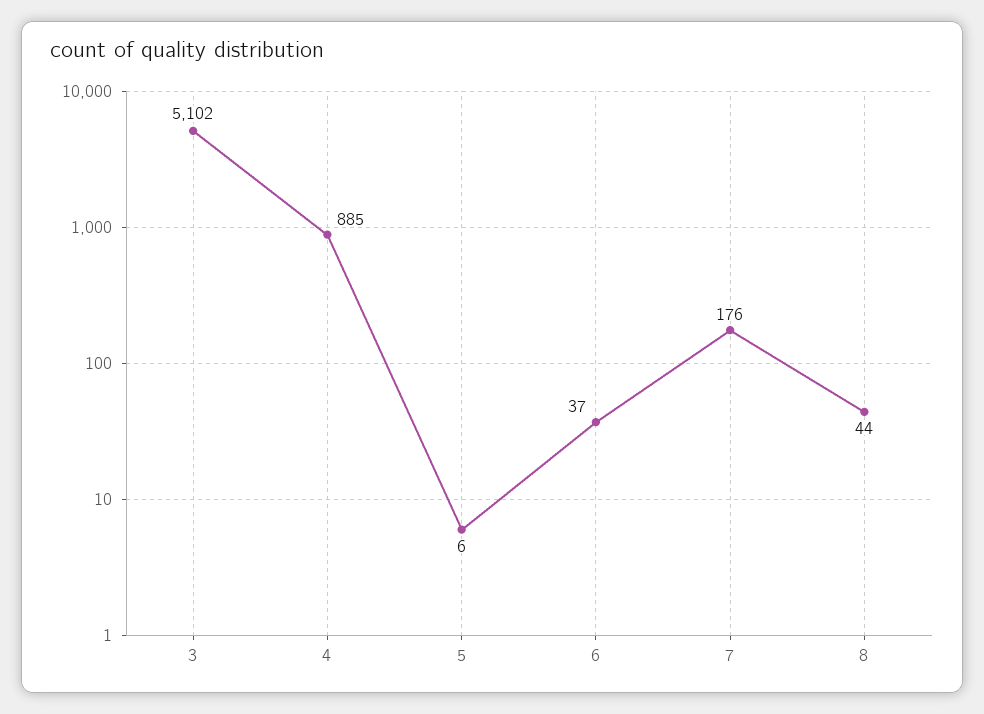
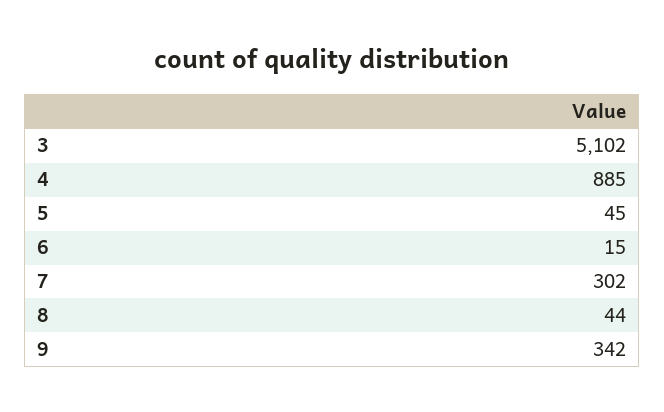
  {
    "3": 5102,
    "4": 885,
-   "5": 6,
+   "5": 45,
-   "6": 37,
+   "6": 15,
-   "7": 176,
+   "7": 302,
-   "8": 44
+   "8": 44,
+   "9": 342
  }

